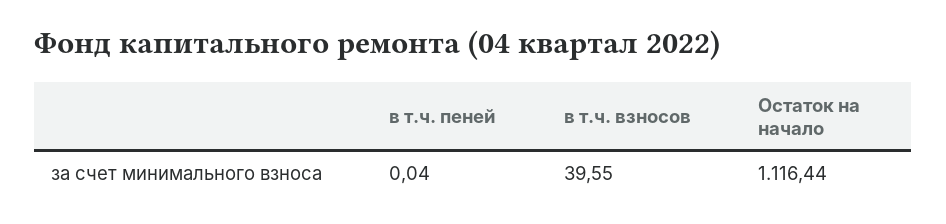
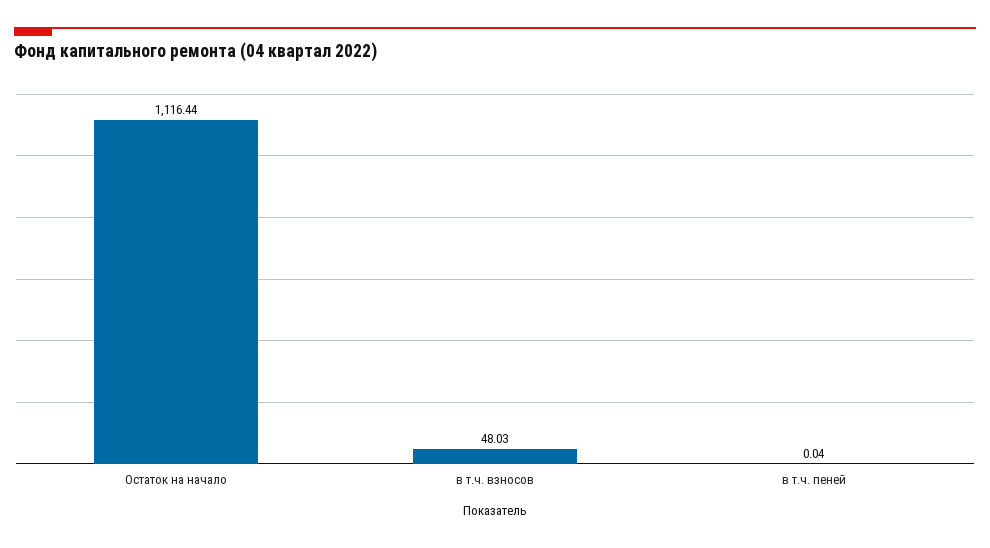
  {
    "в т.ч. пеней": 0.04,
-   "в т.ч. взносов": 39.55,
+   "в т.ч. взносов": 48.03,
    "Остаток на начало": 1116.44
  }

